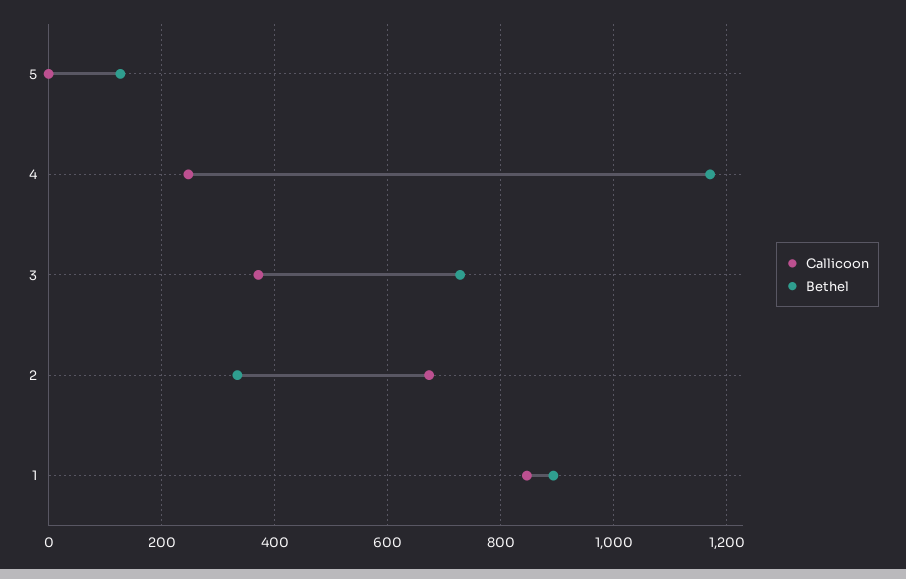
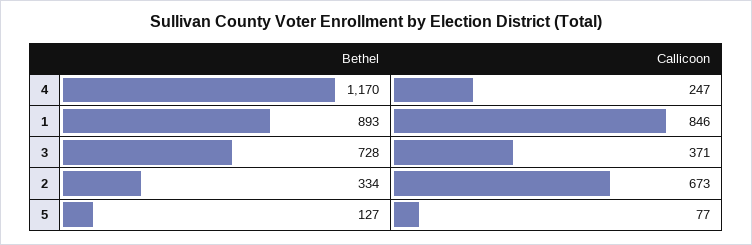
  {
    "Callicoon": {
-     "5": 0,
+     "5": 77,
      "4": 247,
      "3": 371,
      "2": 673,
      "1": 846
    },
    "Bethel": {
      "5": 127,
      "4": 1170,
      "3": 728,
      "2": 334,
      "1": 893
    }
  }

